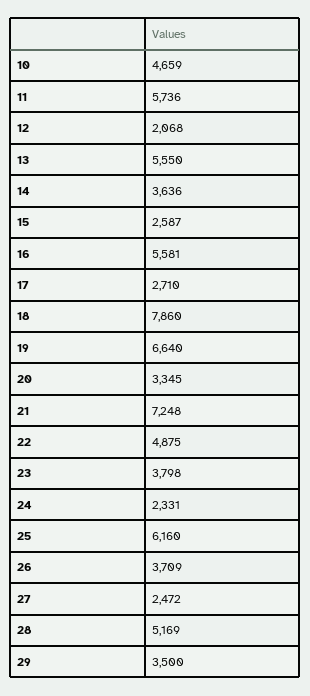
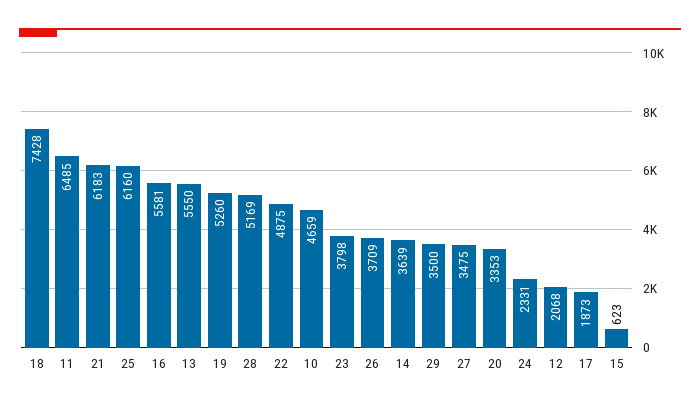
  {
    "10": 4659,
-   "11": 5736,
+   "11": 6485,
    "12": 2068,
    "13": 5550,
-   "14": 3636,
+   "14": 3639,
-   "15": 2587,
+   "15": 623,
    "16": 5581,
-   "17": 2710,
+   "17": 1873,
-   "18": 7860,
+   "18": 7428,
-   "19": 6640,
+   "19": 5260,
-   "20": 3345,
+   "20": 3353,
-   "21": 7248,
+   "21": 6183,
    "22": 4875,
    "23": 3798,
    "24": 2331,
    "25": 6160,
    "26": 3709,
-   "27": 2472,
+   "27": 3475,
    "28": 5169,
    "29": 3500
  }

